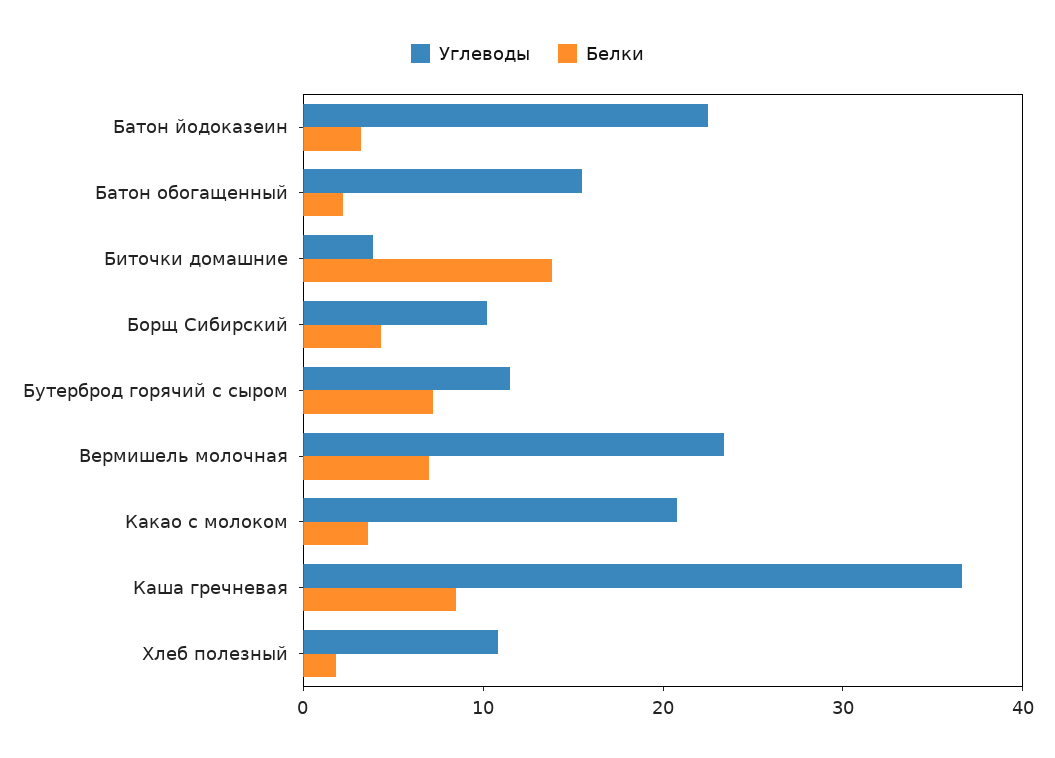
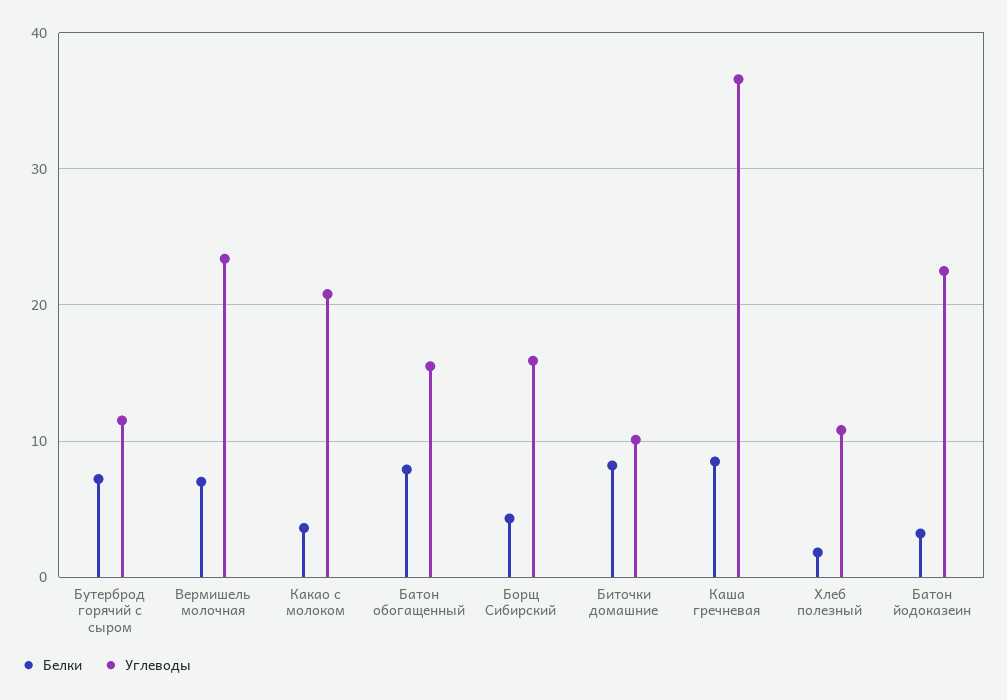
  {
    "Углеводы": {
      "Батон йодоказеин": 23,
      "Батон обогащенный": 16,
-     "Биточки домашние": 4,
+     "Биточки домашние": 10,
-     "Борщ Сибирский": 10,
+     "Борщ Сибирский": 16,
      "Бутерброд горячий с сыром": 12,
      "Вермишель молочная": 23,
      "Какао с молоком": 21,
      "Каша гречневая": 37,
      "Хлеб полезный": 11
    },
    "Белки": {
      "Батон йодоказеин": 3,
-     "Батон обогащенный": 2,
+     "Батон обогащенный": 8,
-     "Биточки домашние": 14,
+     "Биточки домашние": 8,
      "Борщ Сибирский": 4,
      "Бутерброд горячий с сыром": 7,
      "Вермишель молочная": 7,
      "Какао с молоком": 4,
      "Каша гречневая": 9,
      "Хлеб полезный": 2
    }
  }

